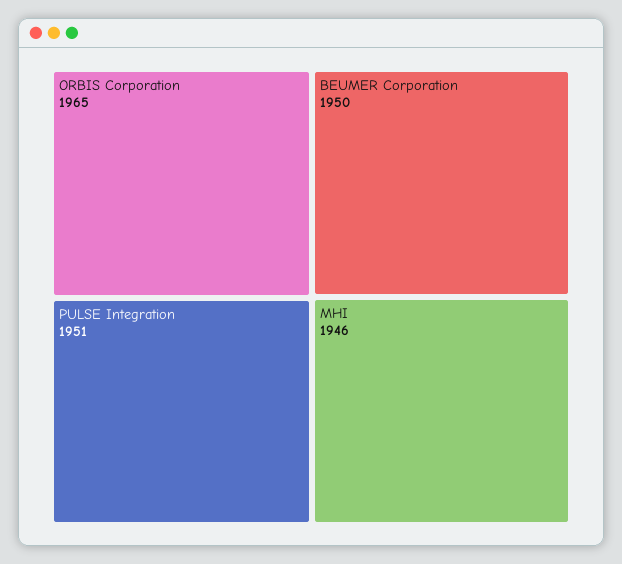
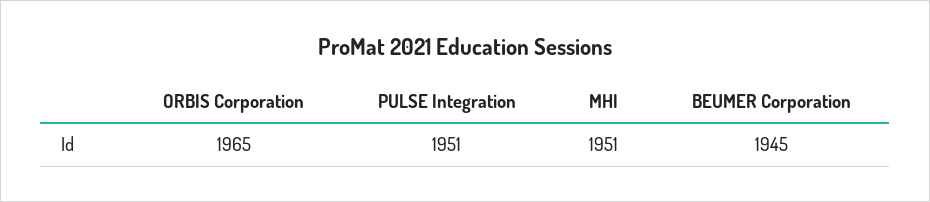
  {
    "ORBIS Corporation": 1965,
    "PULSE Integration": 1951,
-   "BEUMER Corporation": 1950,
+   "BEUMER Corporation": 1945,
-   "MHI": 1946
+   "MHI": 1951
  }

